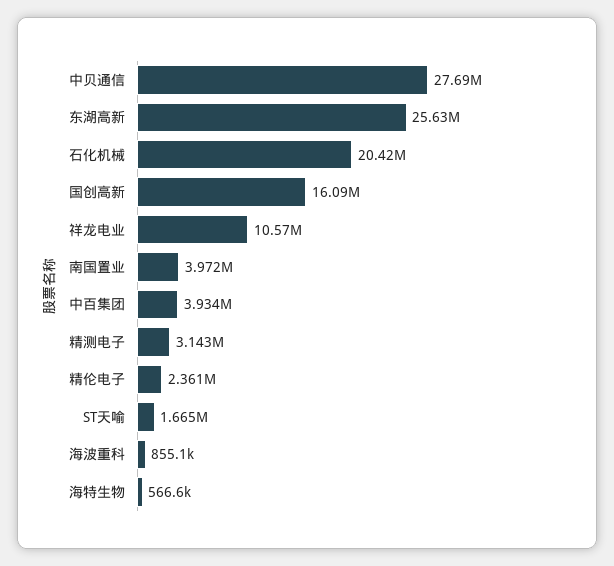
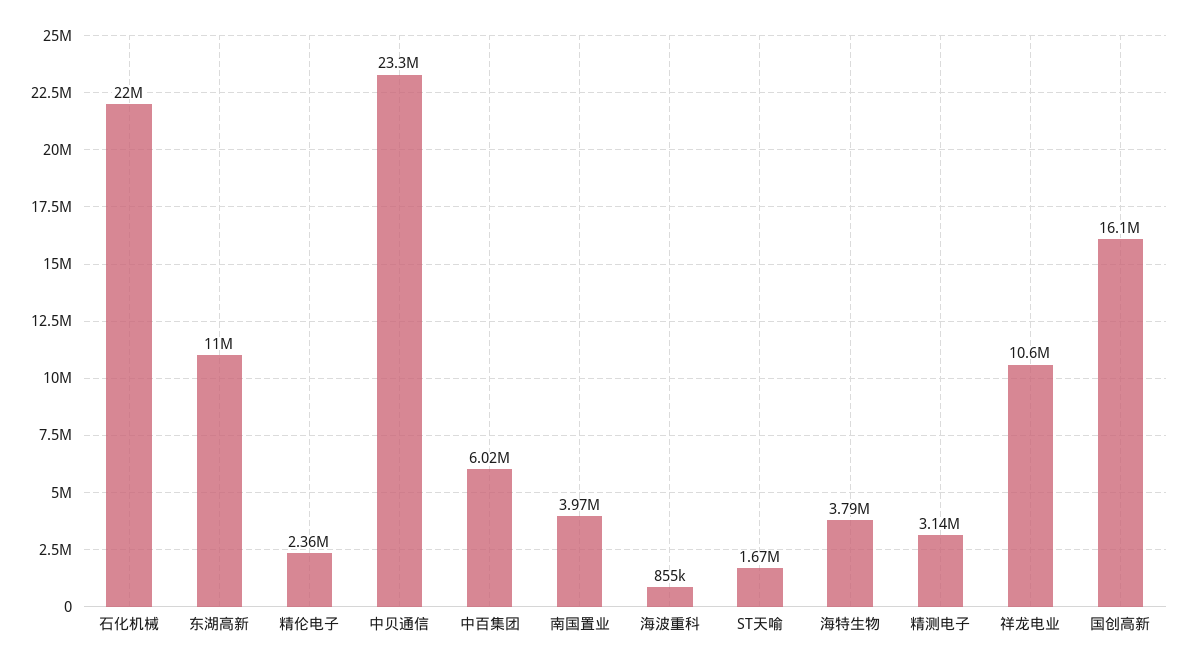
  {
-   "中贝通信": 27690000,
+   "中贝通信": 23300000,
-   "东湖高新": 25630000,
+   "东湖高新": 11000000,
-   "石化机械": 20420000,
+   "石化机械": 22000000,
    "国创高新": 16090000,
    "祥龙电业": 10570000,
    "南国置业": 3972000,
-   "中百集团": 3934000,
+   "中百集团": 6020000,
    "精测电子": 3143000,
    "精伦电子": 2361000,
    "ST天喻": 1665000,
    "海波重科": 855100,
-   "海特生物": 566600
+   "海特生物": 3790000
  }

